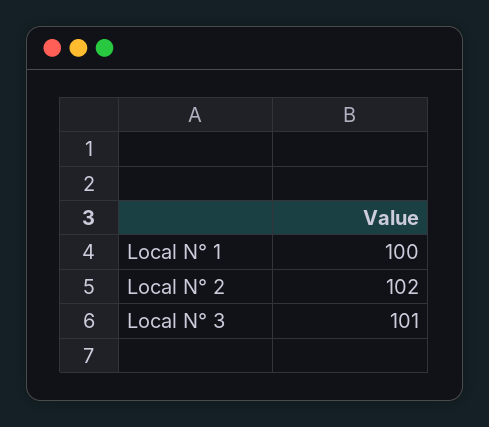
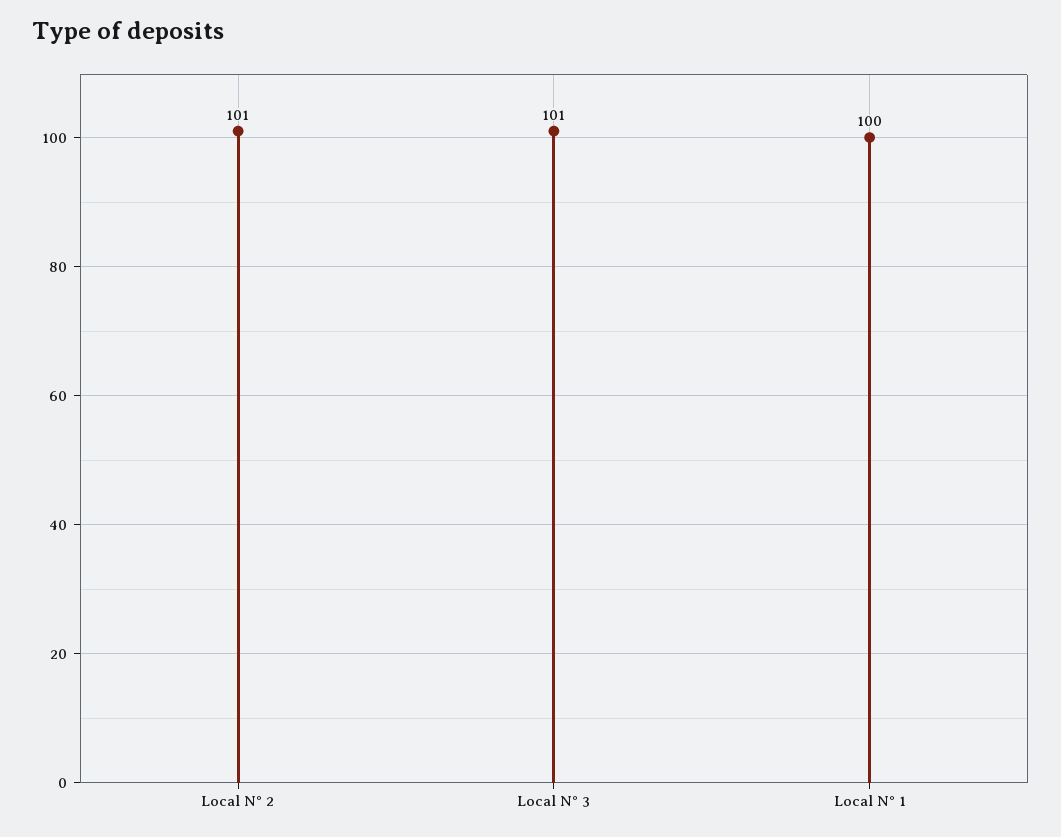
  {
    "Local N° 1": 100,
-   "Local N° 2": 102,
+   "Local N° 2": 101,
    "Local N° 3": 101
  }

